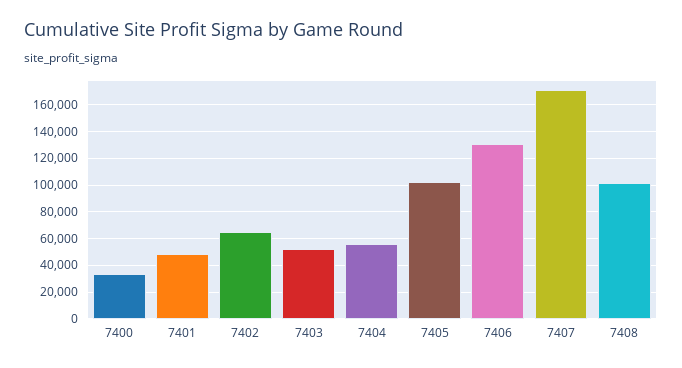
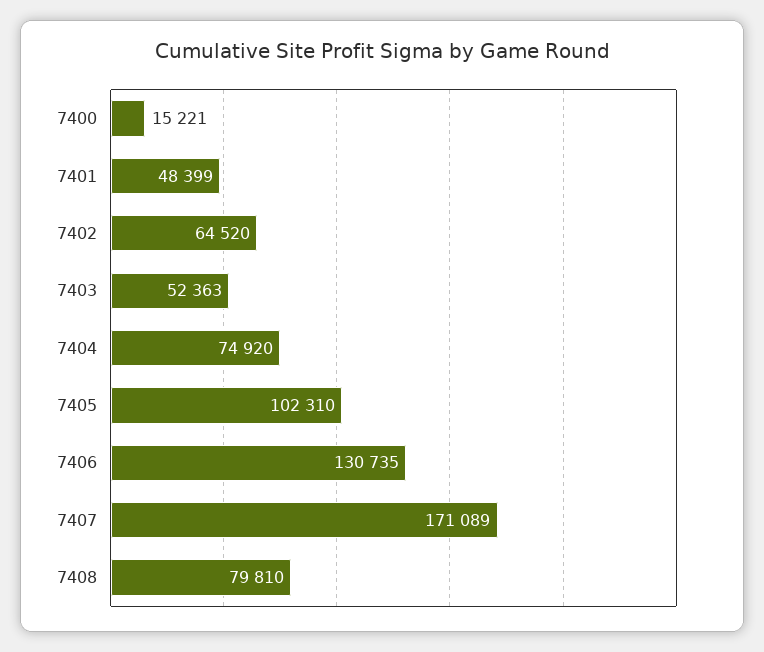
  {
-   "7400": 35000,
+   "7400": 15221,
    "7401": 48399,
    "7402": 64520,
    "7403": 52363,
-   "7404": 55000,
+   "7404": 74920,
    "7405": 102310,
    "7406": 130735,
    "7407": 171089,
-   "7408": 100000
+   "7408": 79810
  }

